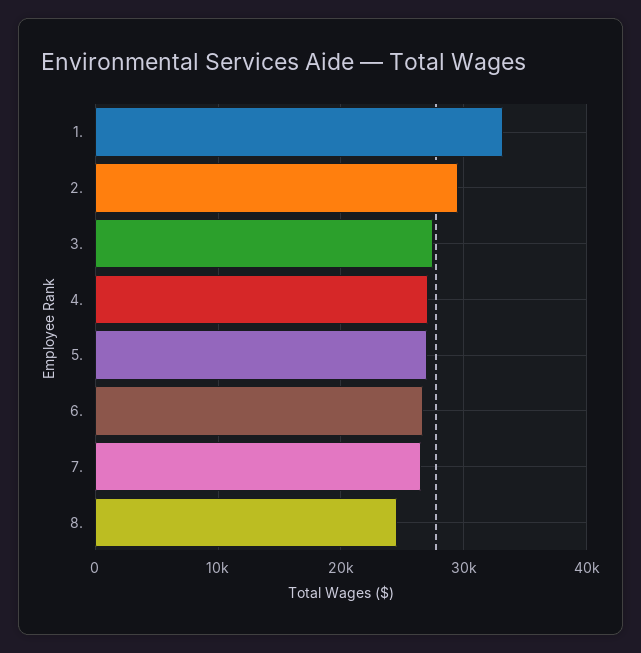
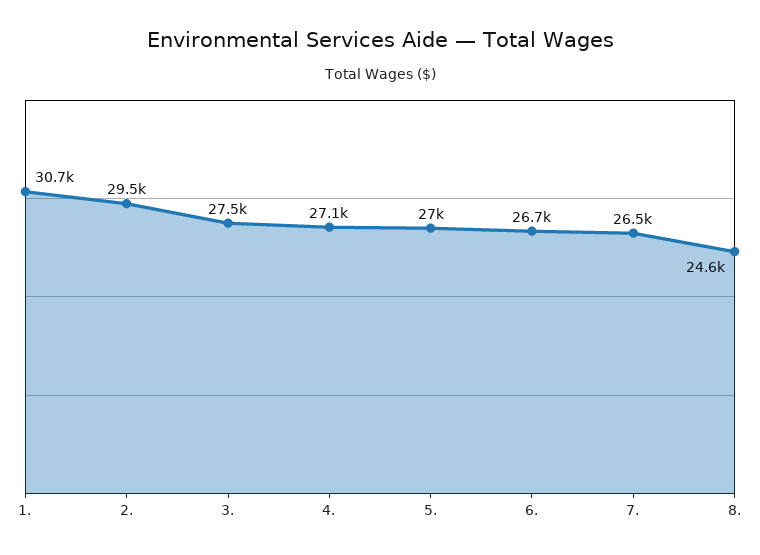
  {
-   "1.": 33000,
+   "1.": 30700,
    "2.": 29500,
    "3.": 27500,
    "4.": 27100,
    "5.": 27000,
    "6.": 26700,
    "7.": 26500,
    "8.": 24600
  }

